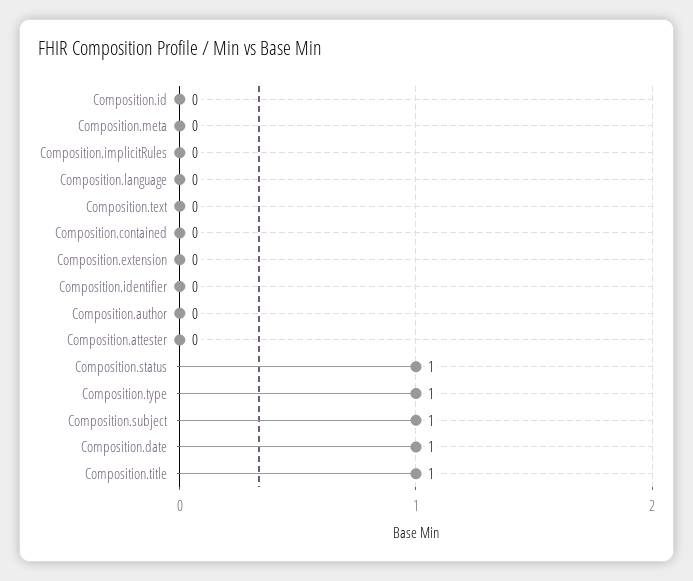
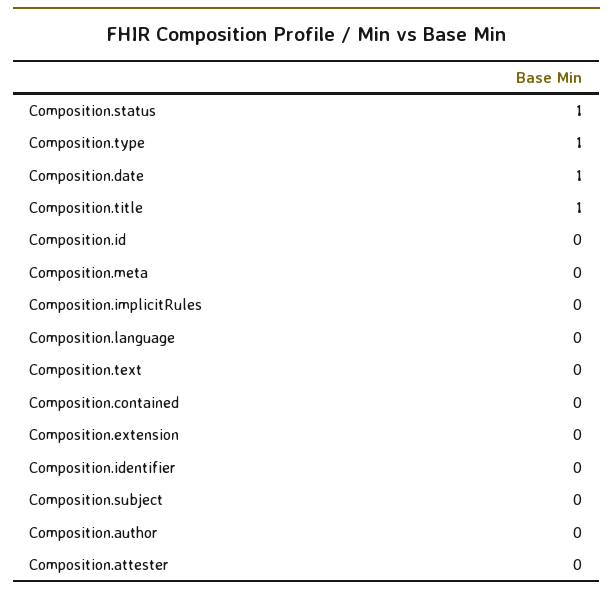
  {
    "Composition.id": 0,
    "Composition.meta": 0,
    "Composition.implicitRules": 0,
    "Composition.language": 0,
    "Composition.text": 0,
    "Composition.contained": 0,
    "Composition.extension": 0,
    "Composition.identifier": 0,
    "Composition.author": 0,
    "Composition.attester": 0,
    "Composition.status": 1,
    "Composition.type": 1,
-   "Composition.subject": 1,
+   "Composition.subject": 0,
    "Composition.date": 1,
    "Composition.title": 1
  }

